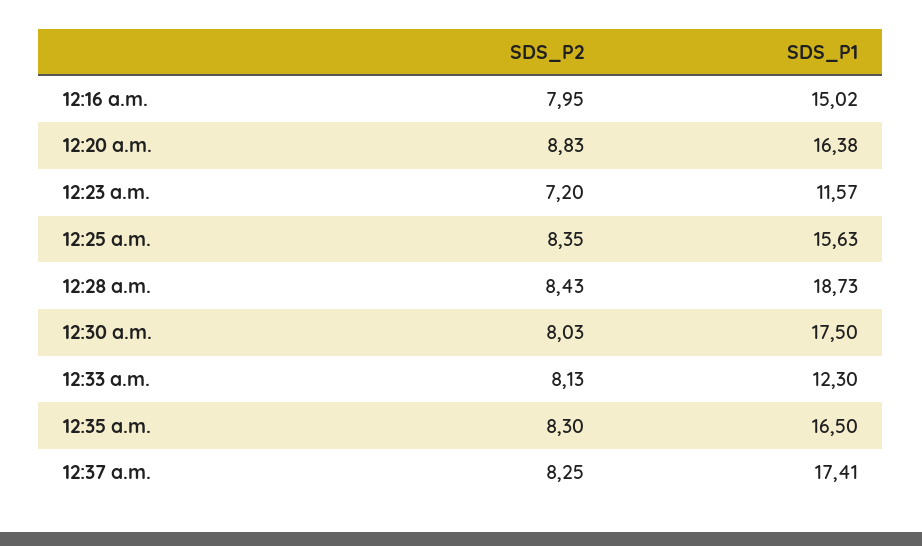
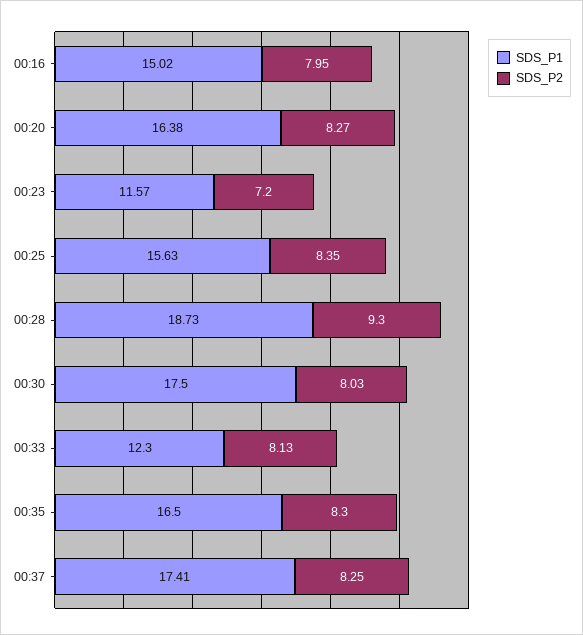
  {
    "SDS_P2": {
      "12:16 a.m.": 7.95,
-     "12:20 a.m.": 8.83,
+     "12:20 a.m.": 8.27,
      "12:23 a.m.": 7.2,
      "12:25 a.m.": 8.35,
-     "12:28 a.m.": 8.43,
+     "12:28 a.m.": 9.3,
      "12:30 a.m.": 8.03,
      "12:33 a.m.": 8.13,
      "12:35 a.m.": 8.3,
      "12:37 a.m.": 8.25
    },
    "SDS_P1": {
      "12:16 a.m.": 15.02,
      "12:20 a.m.": 16.38,
      "12:23 a.m.": 11.57,
      "12:25 a.m.": 15.63,
      "12:28 a.m.": 18.73,
      "12:30 a.m.": 17.5,
      "12:33 a.m.": 12.3,
      "12:35 a.m.": 16.5,
      "12:37 a.m.": 17.41
    }
  }

